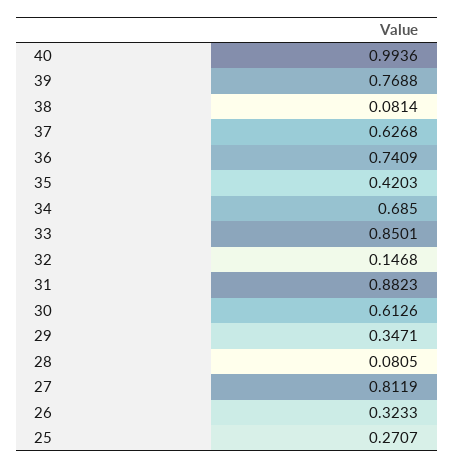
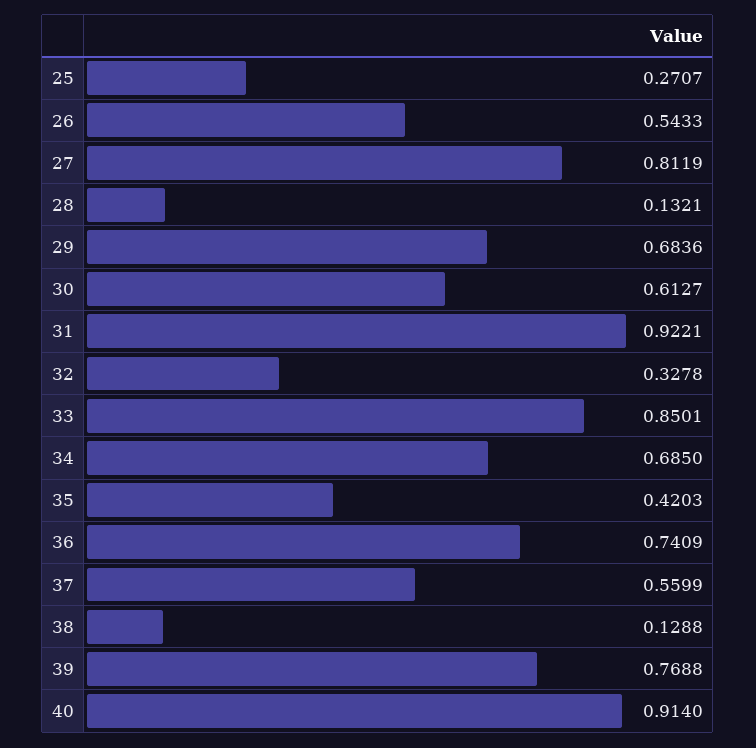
  {
-   "40": 0.9936,
+   "40": 0.914,
    "39": 0.7688,
-   "38": 0.0814,
+   "38": 0.1288,
-   "37": 0.6268,
+   "37": 0.5599,
    "36": 0.7409,
    "35": 0.4203,
    "34": 0.685,
    "33": 0.8501,
-   "32": 0.1468,
+   "32": 0.3278,
-   "31": 0.8823,
+   "31": 0.9221,
-   "30": 0.6126,
+   "30": 0.6127,
-   "29": 0.3471,
+   "29": 0.6836,
-   "28": 0.0805,
+   "28": 0.1321,
    "27": 0.8119,
-   "26": 0.3233,
+   "26": 0.5433,
    "25": 0.2707
  }

